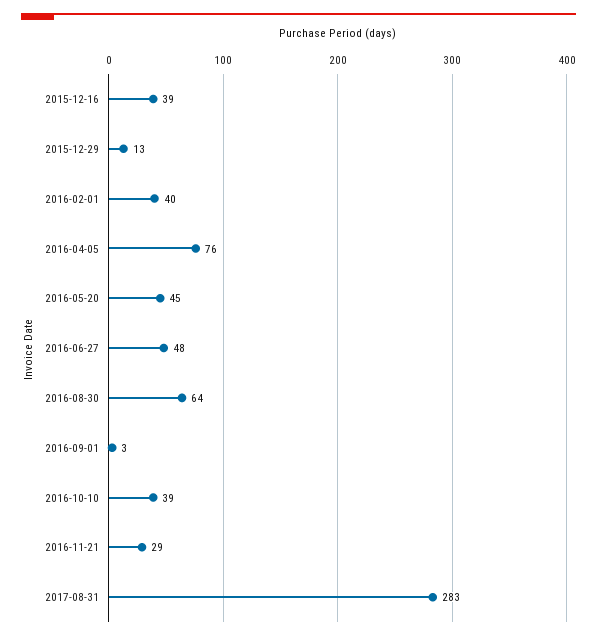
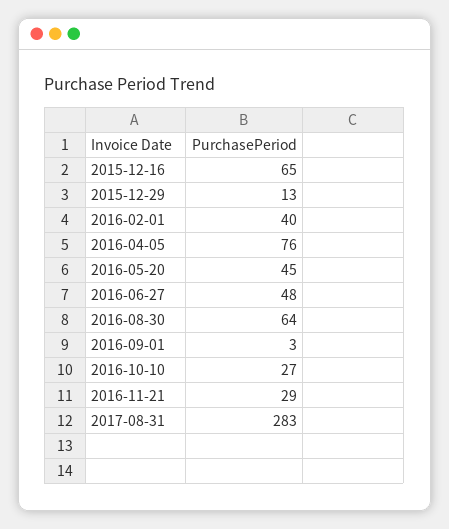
  {
-   "2015-12-16": 39,
+   "2015-12-16": 65,
    "2015-12-29": 13,
    "2016-02-01": 40,
    "2016-04-05": 76,
    "2016-05-20": 45,
    "2016-06-27": 48,
    "2016-08-30": 64,
    "2016-09-01": 3,
-   "2016-10-10": 39,
+   "2016-10-10": 27,
    "2016-11-21": 29,
    "2017-08-31": 283
  }

